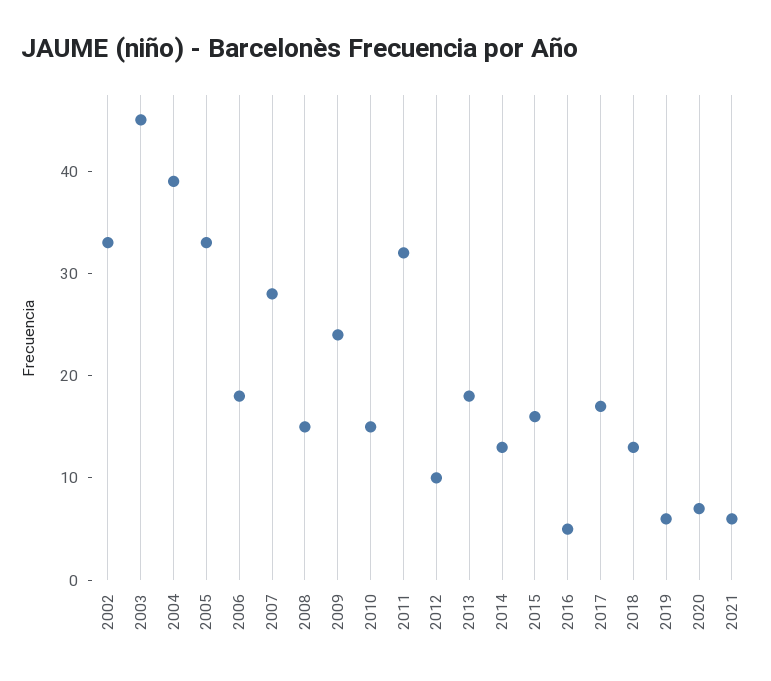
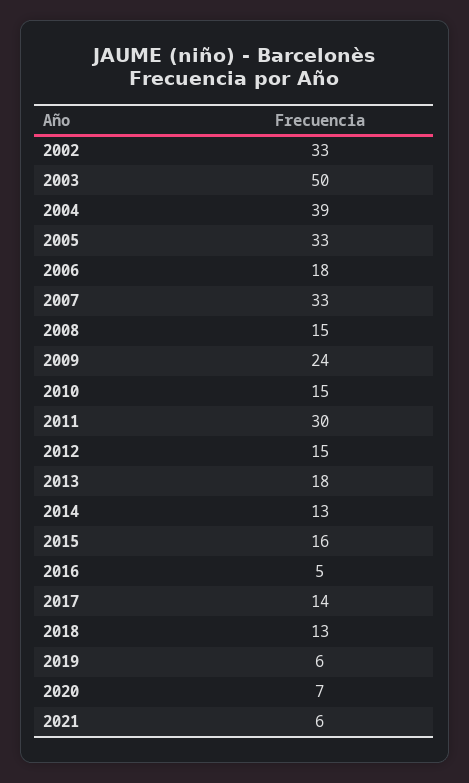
  {
    "2002": 33,
-   "2003": 45,
+   "2003": 50,
    "2004": 39,
    "2005": 33,
    "2006": 18,
-   "2007": 28,
+   "2007": 33,
    "2008": 15,
    "2009": 24,
    "2010": 15,
-   "2011": 32,
+   "2011": 30,
-   "2012": 10,
+   "2012": 15,
    "2013": 18,
    "2014": 13,
    "2015": 16,
    "2016": 5,
-   "2017": 17,
+   "2017": 14,
    "2018": 13,
    "2019": 6,
    "2020": 7,
    "2021": 6
  }

